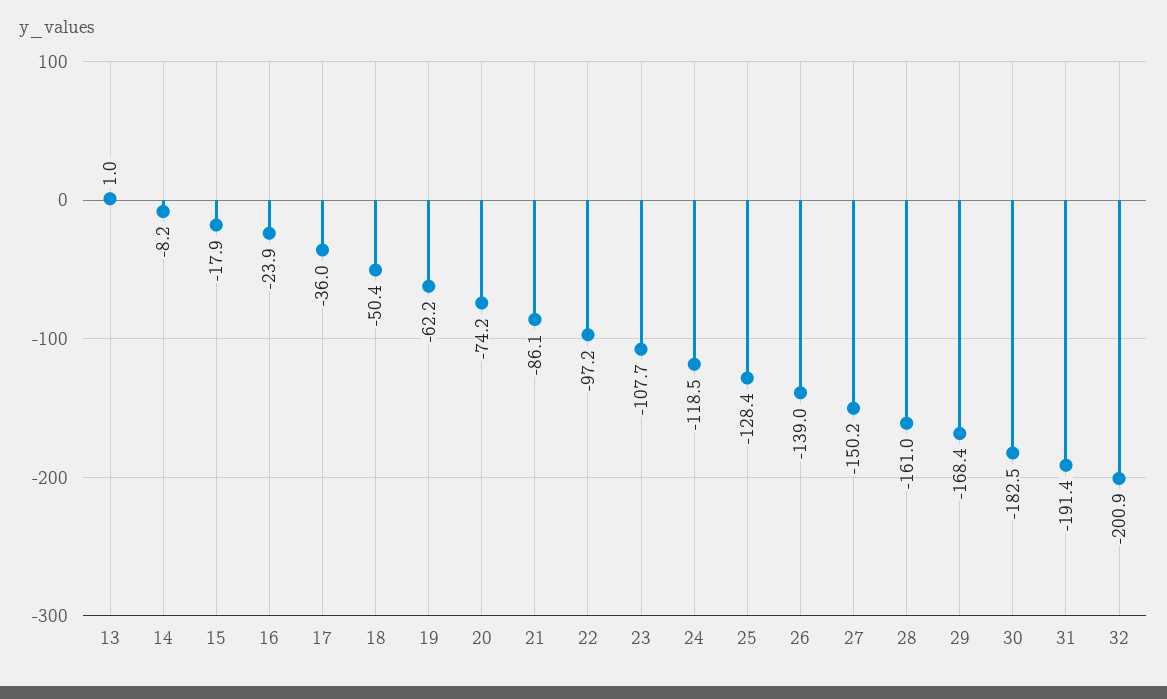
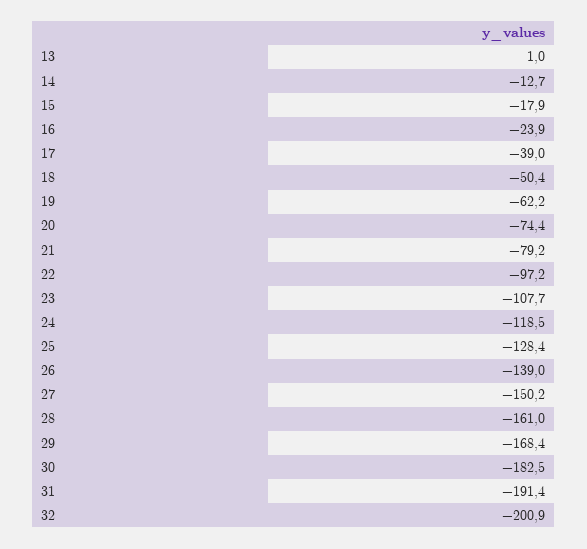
  {
    "13": 1,
-   "14": -8.2,
+   "14": -12.7,
    "15": -17.9,
    "16": -23.9,
-   "17": -36,
+   "17": -39,
    "18": -50.4,
    "19": -62.2,
-   "20": -74.2,
+   "20": -74.4,
-   "21": -86.1,
+   "21": -79.2,
    "22": -97.2,
    "23": -107.7,
    "24": -118.5,
    "25": -128.4,
    "26": -139,
    "27": -150.2,
    "28": -161,
    "29": -168.4,
    "30": -182.5,
    "31": -191.4,
    "32": -200.9
  }

